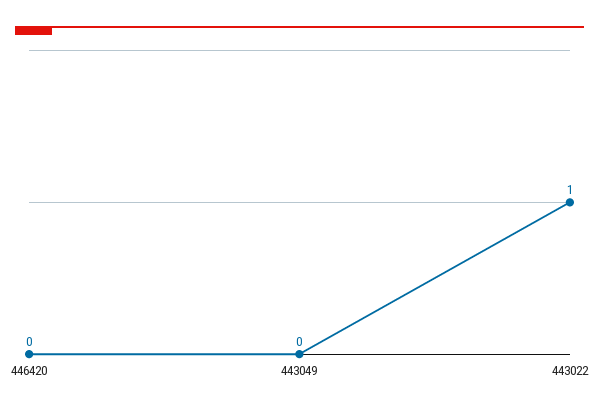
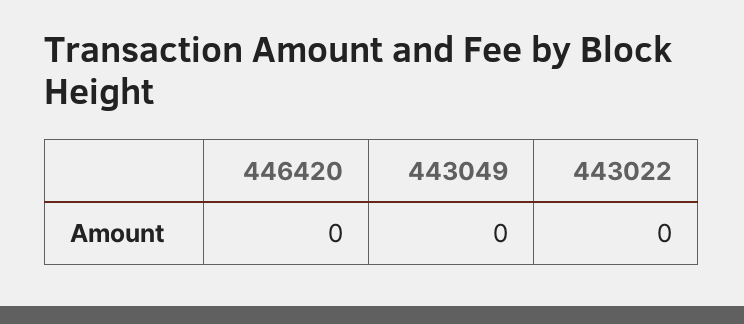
  {
    "446420": 0,
    "443049": 0,
-   "443022": 1
+   "443022": 0
  }

